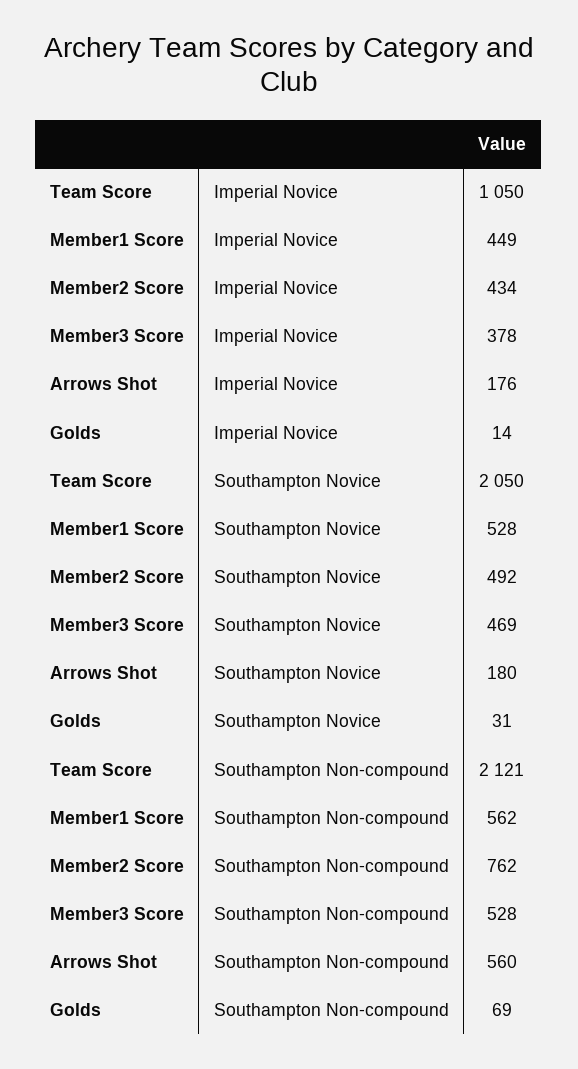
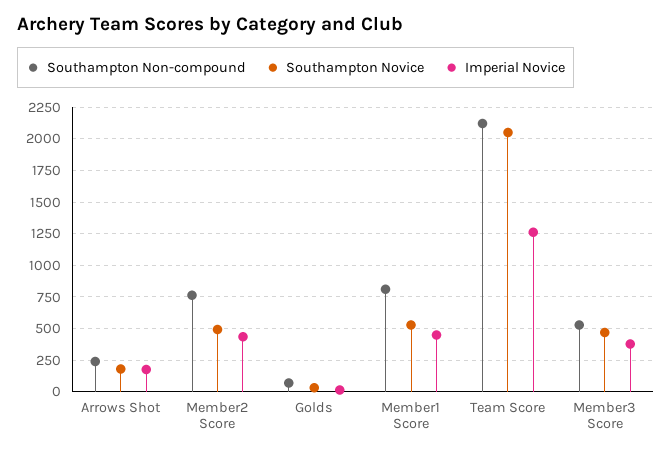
  {
    "Imperial Novice": {
-     "Team Score": 1050,
+     "Team Score": 1250,
      "Member1 Score": 449,
      "Member2 Score": 434,
      "Member3 Score": 378,
      "Arrows Shot": 176,
      "Golds": 14
    },
    "Southampton Novice": {
      "Team Score": 2050,
      "Member1 Score": 528,
      "Member2 Score": 492,
      "Member3 Score": 469,
      "Arrows Shot": 180,
      "Golds": 31
    },
    "Southampton Non-compound": {
      "Team Score": 2121,
-     "Member1 Score": 562,
+     "Member1 Score": 800,
      "Member2 Score": 762,
      "Member3 Score": 528,
-     "Arrows Shot": 560,
+     "Arrows Shot": 250,
      "Golds": 69
    }
  }

